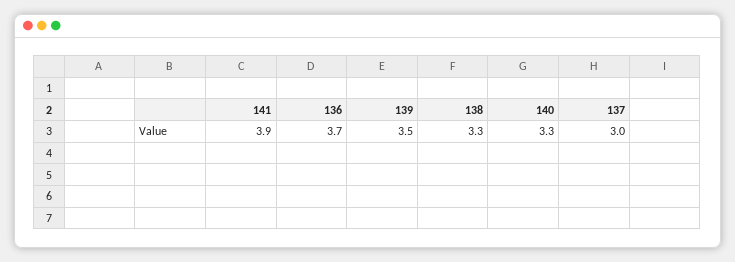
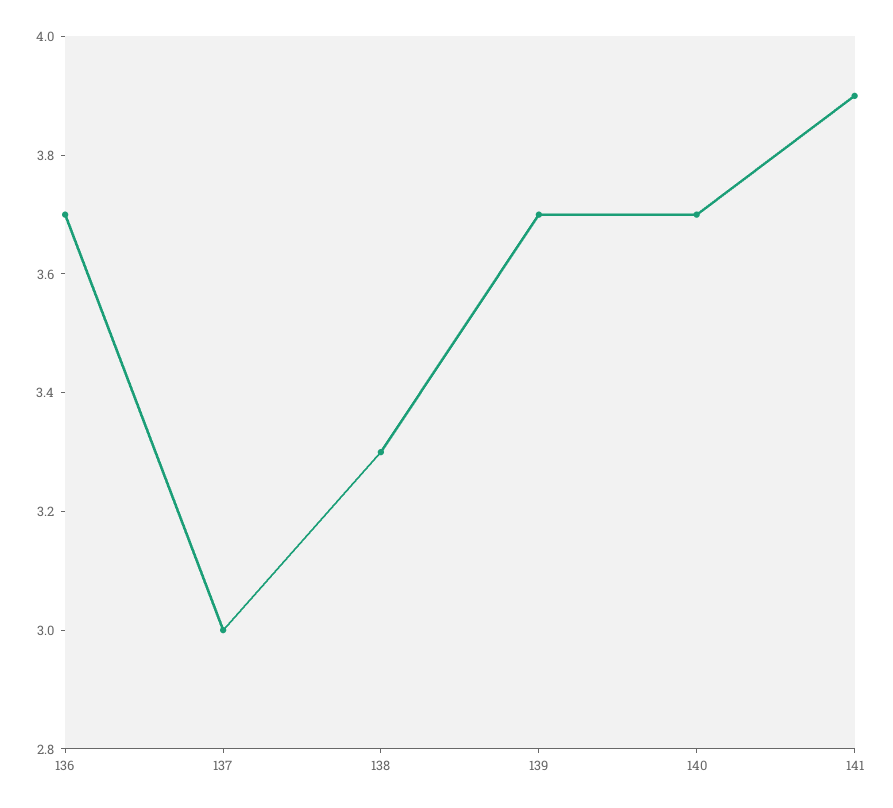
  {
    "141": 3.9,
    "136": 3.7,
-   "139": 3.5,
+   "139": 3.7,
    "138": 3.3,
-   "140": 3.3,
+   "140": 3.7,
    "137": 3
  }

